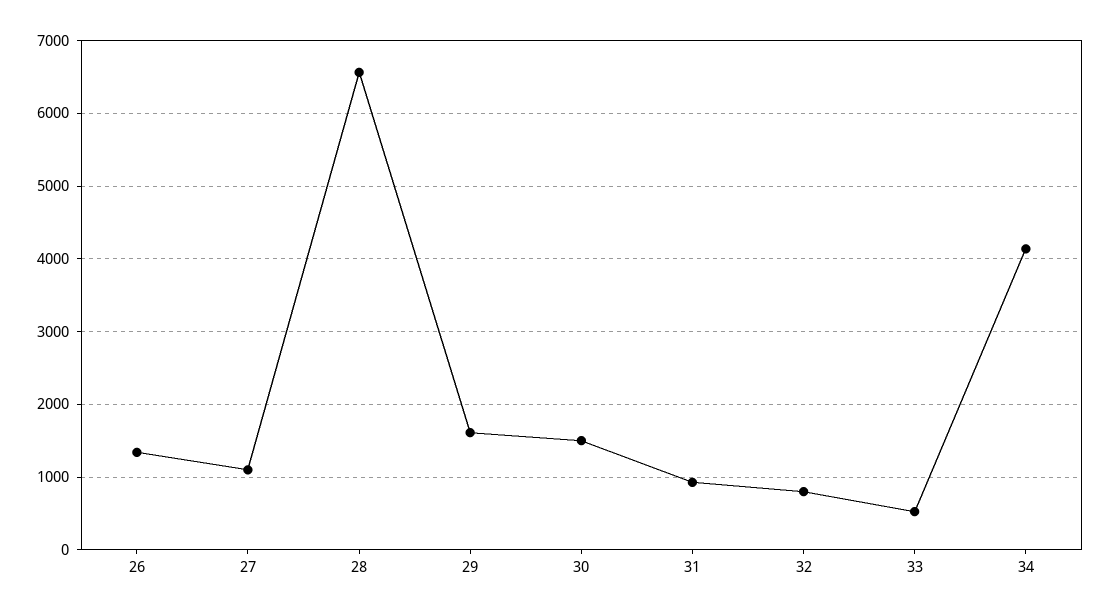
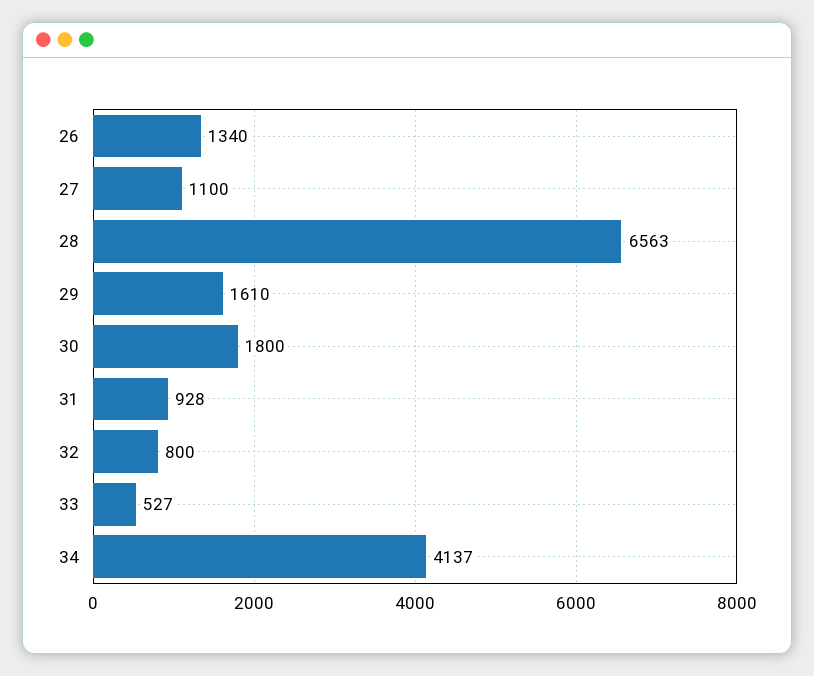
  {
    "26": 1340,
    "27": 1100,
    "28": 6563,
    "29": 1610,
-   "30": 1500,
+   "30": 1800,
    "31": 928,
    "32": 800,
    "33": 527,
    "34": 4137
  }

